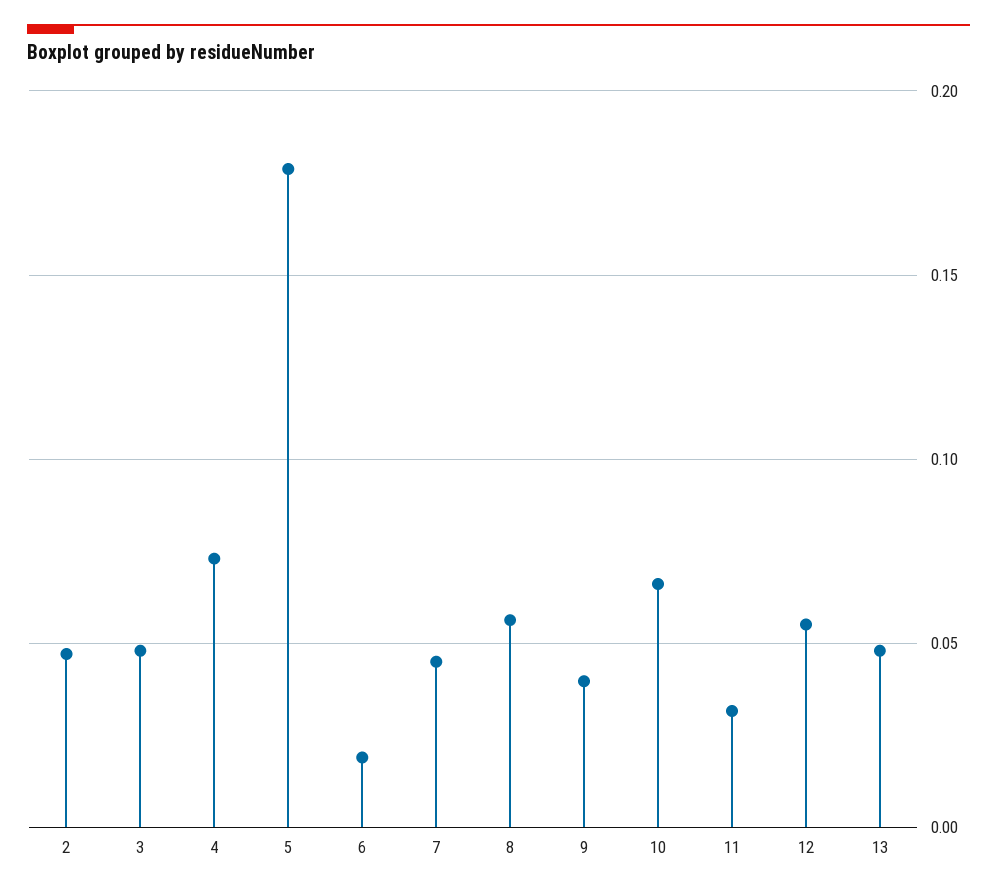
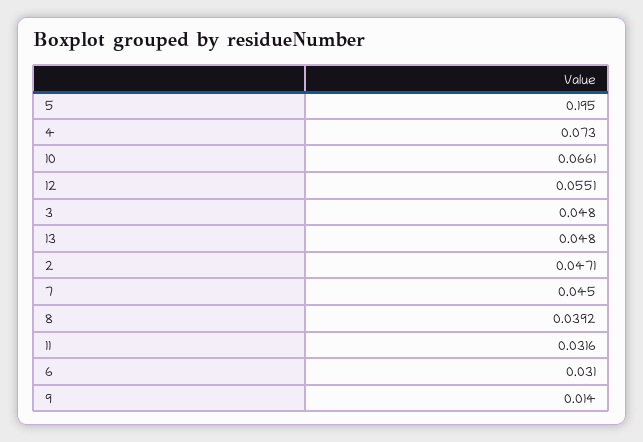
  {
    "2": 0.0471,
    "3": 0.048,
    "4": 0.073,
-   "5": 0.18,
+   "5": 0.195,
-   "6": 0.02,
+   "6": 0.031,
    "7": 0.045,
-   "8": 0.055,
+   "8": 0.0392,
-   "9": 0.04,
+   "9": 0.014,
    "10": 0.0661,
    "11": 0.0316,
    "12": 0.0551,
    "13": 0.048
  }

